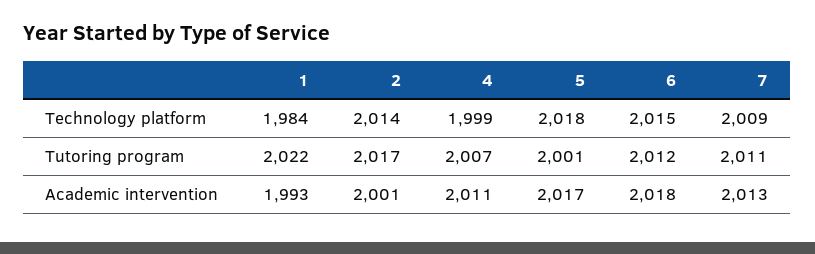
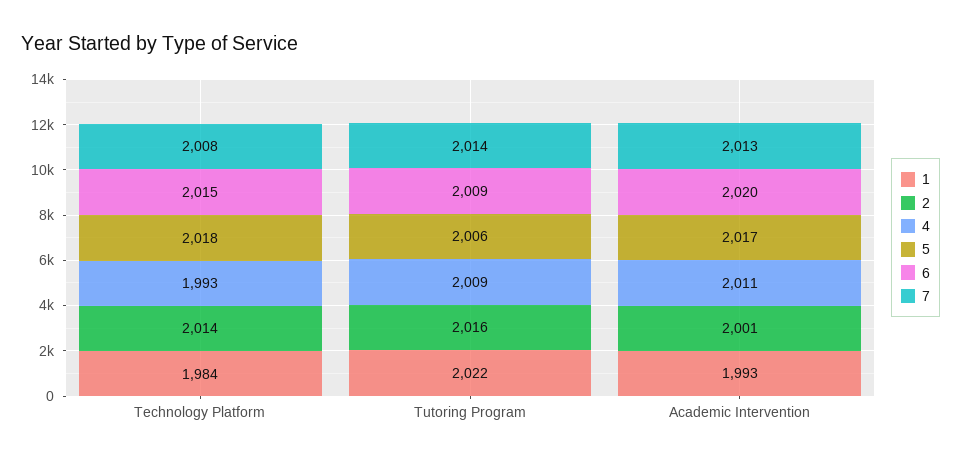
  {
    "1": {
      "Technology platform": 1984,
      "Tutoring program": 2022,
      "Academic intervention": 1993
    },
    "2": {
      "Technology platform": 2014,
-     "Tutoring program": 2017,
+     "Tutoring program": 2016,
      "Academic intervention": 2001
    },
    "4": {
-     "Technology platform": 1999,
+     "Technology platform": 1993,
-     "Tutoring program": 2007,
+     "Tutoring program": 2009,
      "Academic intervention": 2011
    },
    "5": {
      "Technology platform": 2018,
-     "Tutoring program": 2001,
+     "Tutoring program": 2006,
      "Academic intervention": 2017
    },
    "6": {
      "Technology platform": 2015,
-     "Tutoring program": 2012,
+     "Tutoring program": 2009,
-     "Academic intervention": 2018
+     "Academic intervention": 2020
    },
    "7": {
-     "Technology platform": 2009,
+     "Technology platform": 2008,
-     "Tutoring program": 2011,
+     "Tutoring program": 2014,
      "Academic intervention": 2013
    }
  }

